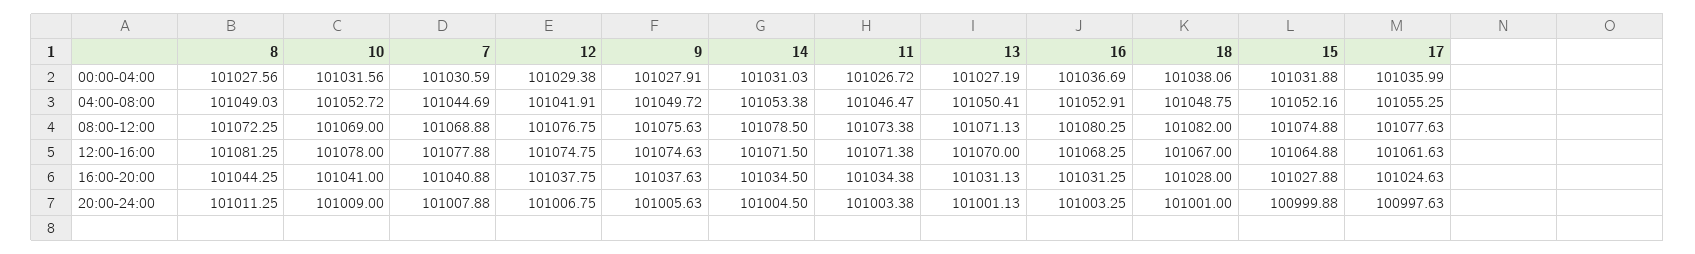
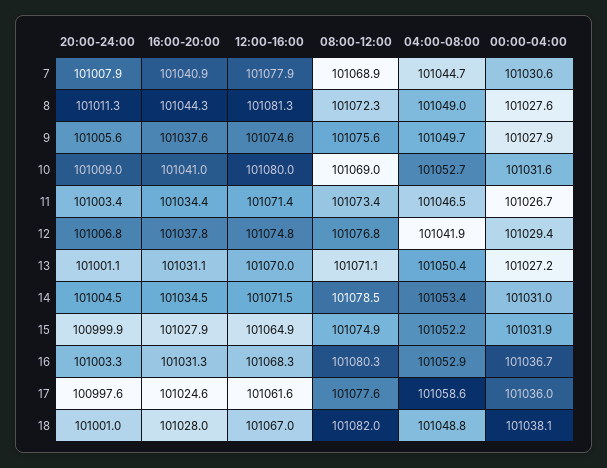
  {
    "8": {
      "00:00-04:00": 101027.56,
      "04:00-08:00": 101049.03,
      "08:00-12:00": 101072.25,
      "12:00-16:00": 101081.25,
      "16:00-20:00": 101044.25,
      "20:00-24:00": 101011.25
    },
    "10": {
      "00:00-04:00": 101031.56,
      "04:00-08:00": 101052.72,
      "08:00-12:00": 101069,
-     "12:00-16:00": 101078,
+     "12:00-16:00": 101080,
      "16:00-20:00": 101041,
      "20:00-24:00": 101009
    },
    "7": {
      "00:00-04:00": 101030.59,
      "04:00-08:00": 101044.69,
      "08:00-12:00": 101068.88,
      "12:00-16:00": 101077.88,
      "16:00-20:00": 101040.88,
      "20:00-24:00": 101007.88
    },
    "12": {
      "00:00-04:00": 101029.38,
      "04:00-08:00": 101041.91,
      "08:00-12:00": 101076.75,
      "12:00-16:00": 101074.75,
      "16:00-20:00": 101037.75,
      "20:00-24:00": 101006.75
    },
    "9": {
      "00:00-04:00": 101027.91,
      "04:00-08:00": 101049.72,
      "08:00-12:00": 101075.63,
      "12:00-16:00": 101074.63,
      "16:00-20:00": 101037.63,
      "20:00-24:00": 101005.63
    },
    "14": {
      "00:00-04:00": 101031.03,
      "04:00-08:00": 101053.38,
      "08:00-12:00": 101078.5,
      "12:00-16:00": 101071.5,
      "16:00-20:00": 101034.5,
      "20:00-24:00": 101004.5
    },
    "11": {
      "00:00-04:00": 101026.72,
      "04:00-08:00": 101046.47,
      "08:00-12:00": 101073.38,
      "12:00-16:00": 101071.38,
      "16:00-20:00": 101034.38,
      "20:00-24:00": 101003.38
    },
    "13": {
      "00:00-04:00": 101027.19,
      "04:00-08:00": 101050.41,
      "08:00-12:00": 101071.13,
      "12:00-16:00": 101070,
      "16:00-20:00": 101031.13,
      "20:00-24:00": 101001.13
    },
    "16": {
      "00:00-04:00": 101036.69,
      "04:00-08:00": 101052.91,
      "08:00-12:00": 101080.25,
      "12:00-16:00": 101068.25,
      "16:00-20:00": 101031.25,
      "20:00-24:00": 101003.25
    },
    "18": {
      "00:00-04:00": 101038.06,
      "04:00-08:00": 101048.75,
      "08:00-12:00": 101082,
      "12:00-16:00": 101067,
      "16:00-20:00": 101028,
      "20:00-24:00": 101001
    },
    "15": {
      "00:00-04:00": 101031.88,
      "04:00-08:00": 101052.16,
      "08:00-12:00": 101074.88,
      "12:00-16:00": 101064.88,
      "16:00-20:00": 101027.88,
      "20:00-24:00": 100999.88
    },
    "17": {
      "00:00-04:00": 101035.99,
-     "04:00-08:00": 101055.25,
+     "04:00-08:00": 101058.6,
      "08:00-12:00": 101077.63,
      "12:00-16:00": 101061.63,
      "16:00-20:00": 101024.63,
      "20:00-24:00": 100997.63
    }
  }

